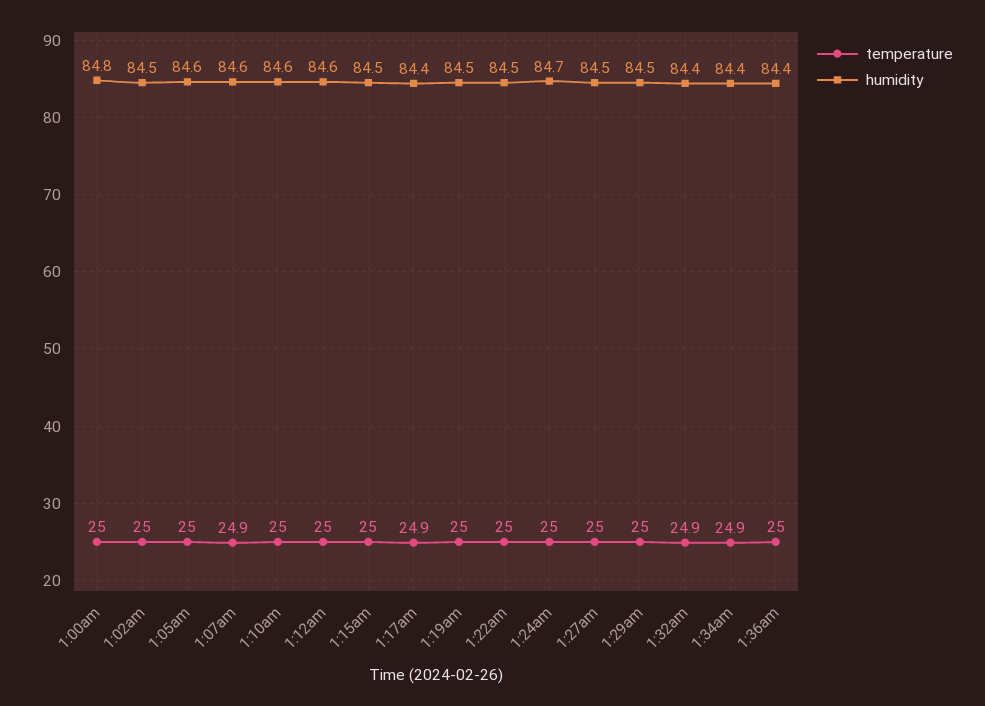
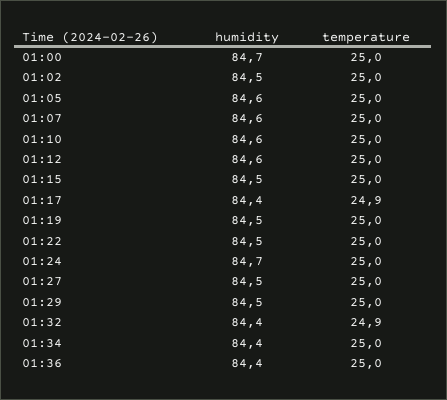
  {
    "temperature": {
      "1:00am": 25,
      "1:02am": 25,
      "1:05am": 25,
-     "1:07am": 24.9,
+     "1:07am": 25,
      "1:10am": 25,
      "1:12am": 25,
      "1:15am": 25,
      "1:17am": 24.9,
      "1:19am": 25,
      "1:22am": 25,
      "1:24am": 25,
      "1:27am": 25,
      "1:29am": 25,
      "1:32am": 24.9,
-     "1:34am": 24.9,
+     "1:34am": 25,
      "1:36am": 25
    },
    "humidity": {
-     "1:00am": 84.8,
+     "1:00am": 84.7,
      "1:02am": 84.5,
      "1:05am": 84.6,
      "1:07am": 84.6,
      "1:10am": 84.6,
      "1:12am": 84.6,
      "1:15am": 84.5,
      "1:17am": 84.4,
      "1:19am": 84.5,
      "1:22am": 84.5,
      "1:24am": 84.7,
      "1:27am": 84.5,
      "1:29am": 84.5,
      "1:32am": 84.4,
      "1:34am": 84.4,
      "1:36am": 84.4
    }
  }

